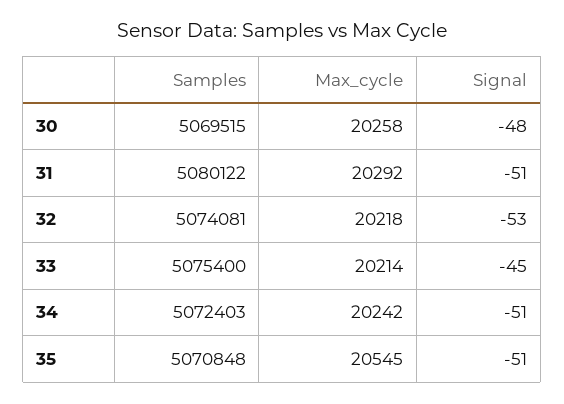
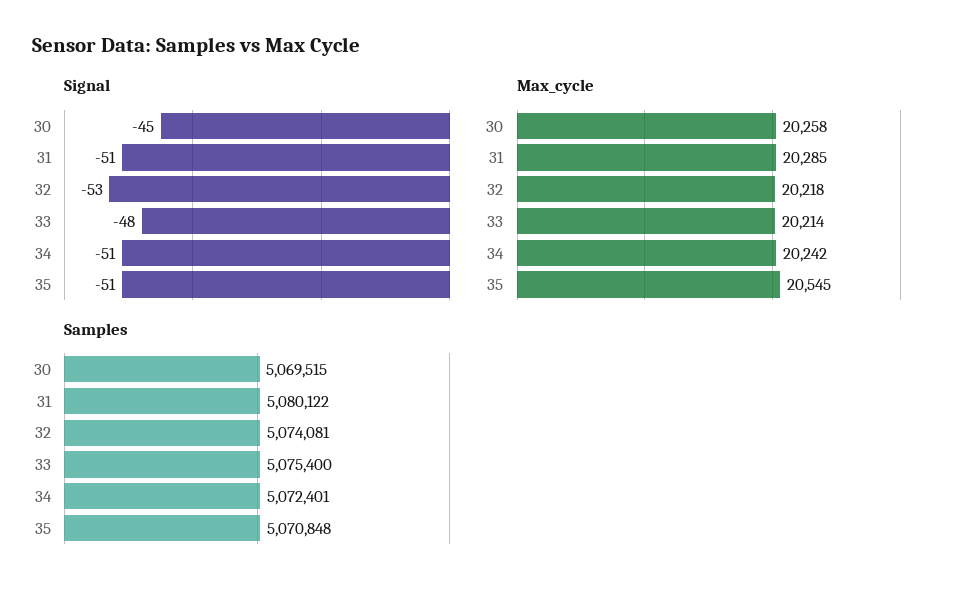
  {
    "Samples": {
      "30": 5069515,
      "31": 5080122,
      "32": 5074081,
      "33": 5075400,
-     "34": 5072403,
+     "34": 5072401,
      "35": 5070848
    },
    "Max_cycle": {
      "30": 20258,
-     "31": 20292,
+     "31": 20285,
      "32": 20218,
      "33": 20214,
      "34": 20242,
      "35": 20545
    },
    "Signal": {
-     "30": -48,
+     "30": -45,
      "31": -51,
      "32": -53,
-     "33": -45,
+     "33": -48,
      "34": -51,
      "35": -51
    }
  }

